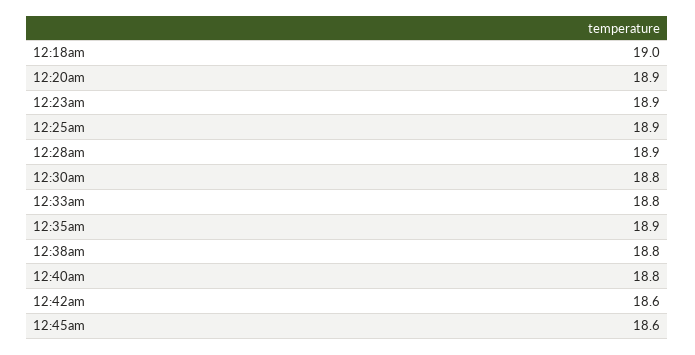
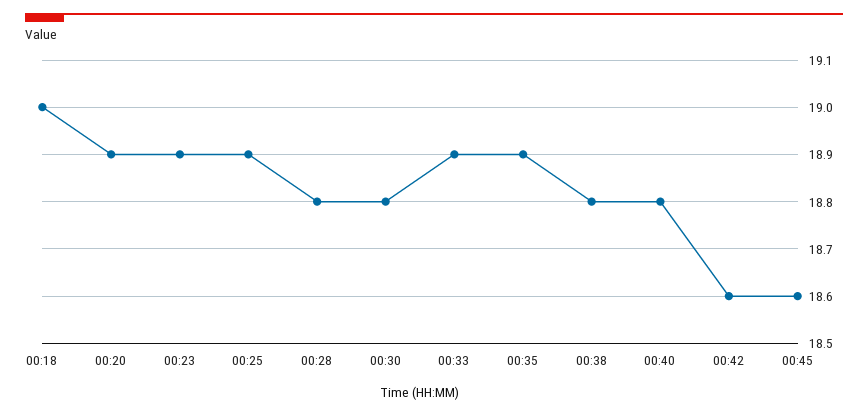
  {
    "12:18am": 19,
    "12:20am": 18.9,
    "12:23am": 18.9,
    "12:25am": 18.9,
-   "12:28am": 18.9,
+   "12:28am": 18.8,
    "12:30am": 18.8,
-   "12:33am": 18.8,
+   "12:33am": 18.9,
    "12:35am": 18.9,
    "12:38am": 18.8,
    "12:40am": 18.8,
    "12:42am": 18.6,
    "12:45am": 18.6
  }

